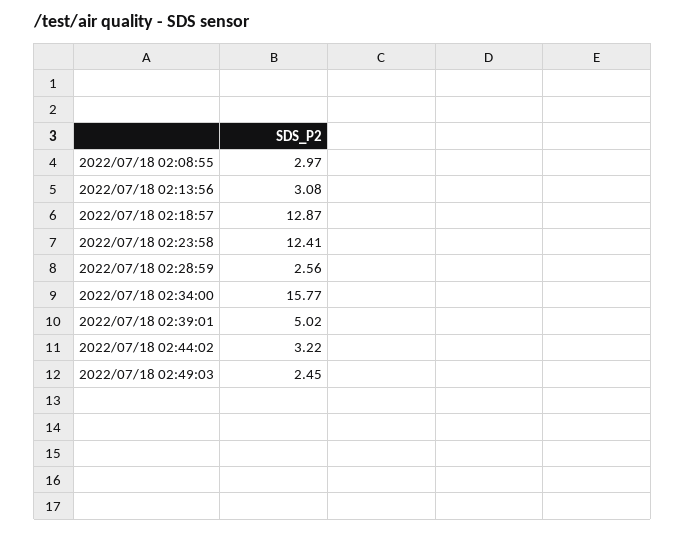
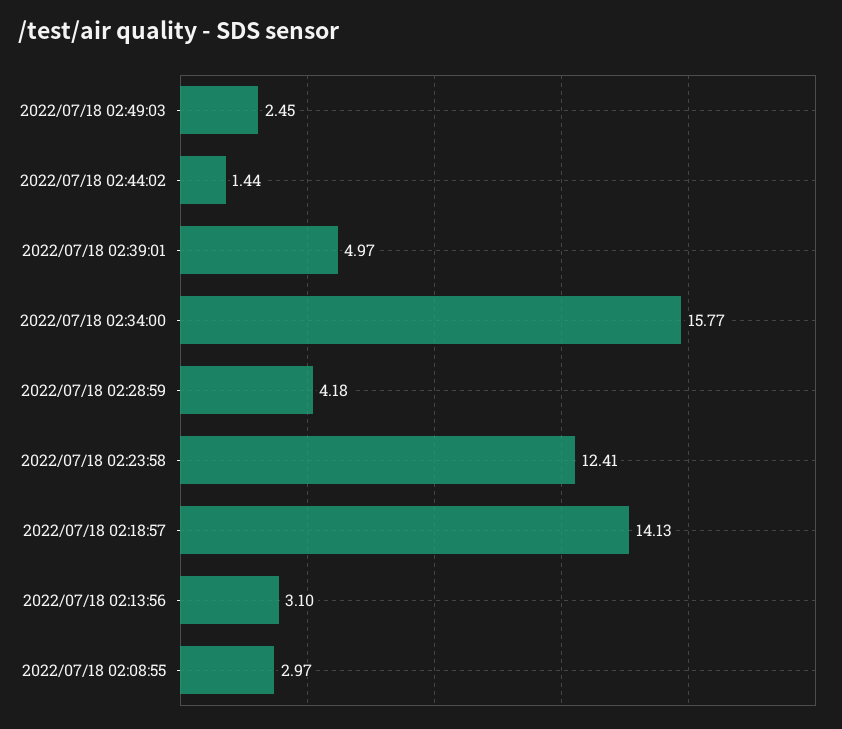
  {
    "2022/07/18 02:08:55": 2.97,
-   "2022/07/18 02:13:56": 3.08,
+   "2022/07/18 02:13:56": 3.1,
-   "2022/07/18 02:18:57": 12.87,
+   "2022/07/18 02:18:57": 14.13,
    "2022/07/18 02:23:58": 12.41,
-   "2022/07/18 02:28:59": 2.56,
+   "2022/07/18 02:28:59": 4.18,
    "2022/07/18 02:34:00": 15.77,
-   "2022/07/18 02:39:01": 5.02,
+   "2022/07/18 02:39:01": 4.97,
-   "2022/07/18 02:44:02": 3.22,
+   "2022/07/18 02:44:02": 1.44,
    "2022/07/18 02:49:03": 2.45
  }

